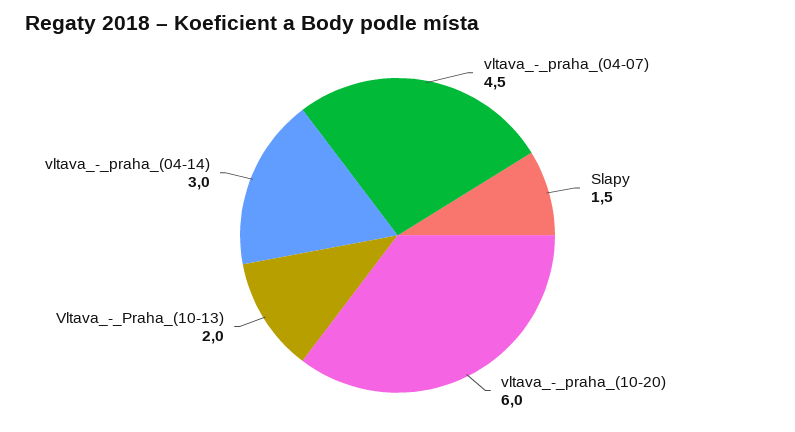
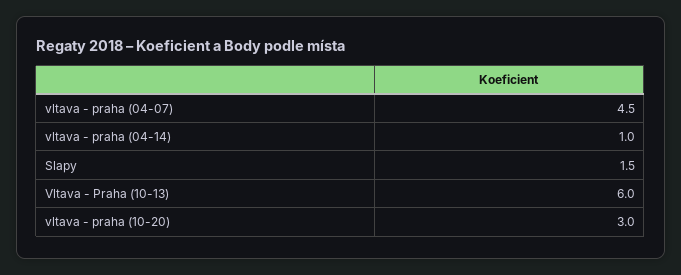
  {
    "vltava_-_praha_(04-07)": 4.5,
    "Slapy": 1.5,
-   "vltava_-_praha_(10-20)": 6,
+   "vltava_-_praha_(10-20)": 3,
-   "Vltava_-_Praha_(10-13)": 2,
+   "Vltava_-_Praha_(10-13)": 6,
-   "vltava_-_praha_(04-14)": 3
+   "vltava_-_praha_(04-14)": 1
  }

